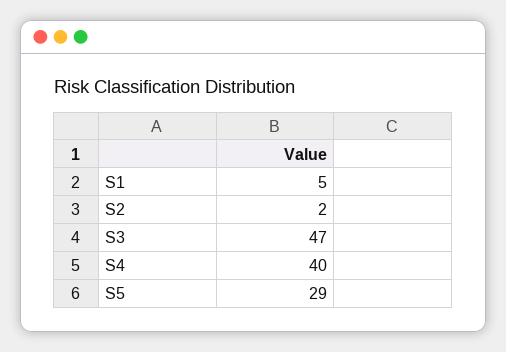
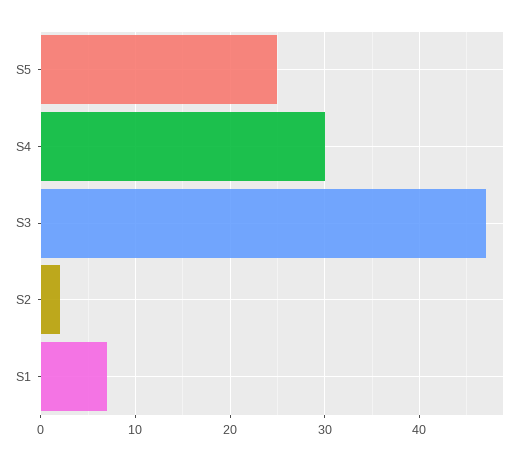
  {
-   "S1": 5,
+   "S1": 7,
    "S2": 2,
    "S3": 47,
-   "S4": 40,
+   "S4": 30,
-   "S5": 29
+   "S5": 25
  }

